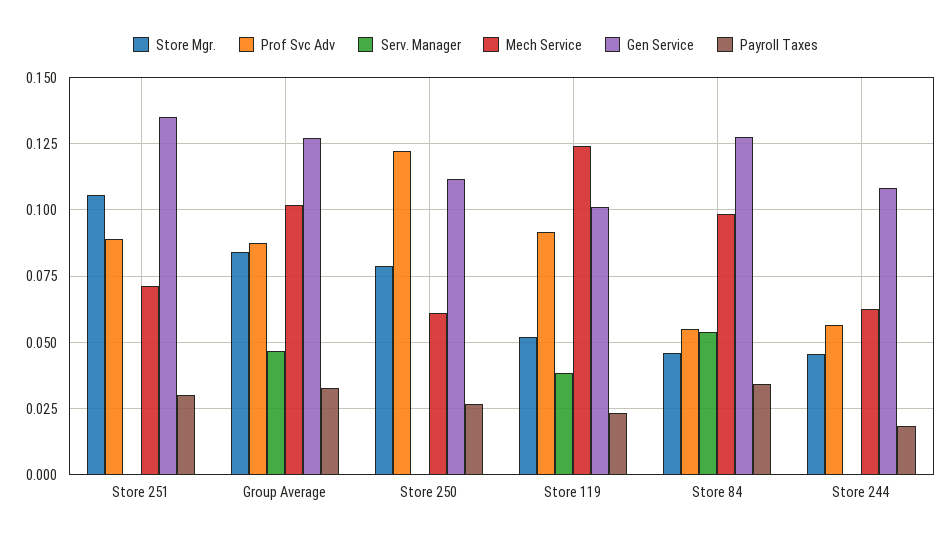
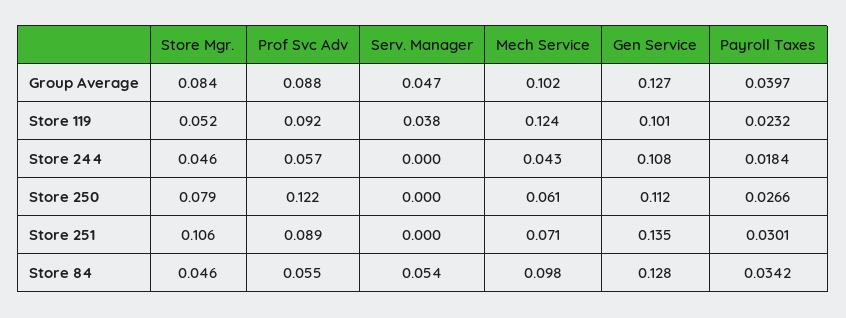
  {
    "Store Mgr.": {
      "Store 251": 0.106,
      "Group Average": 0.084,
      "Store 250": 0.079,
      "Store 119": 0.052,
      "Store 84": 0.046,
      "Store 244": 0.046
    },
    "Prof Svc Adv": {
      "Store 251": 0.089,
      "Group Average": 0.088,
      "Store 250": 0.122,
      "Store 119": 0.092,
      "Store 84": 0.055,
      "Store 244": 0.057
    },
    "Serv. Manager": {
      "Store 251": 0,
      "Group Average": 0.047,
      "Store 250": 0,
      "Store 119": 0.038,
      "Store 84": 0.054,
      "Store 244": 0
    },
    "Mech Service": {
      "Store 251": 0.071,
      "Group Average": 0.102,
      "Store 250": 0.061,
      "Store 119": 0.124,
      "Store 84": 0.098,
-     "Store 244": 0.0625
+     "Store 244": 0.043
    },
    "Gen Service": {
      "Store 251": 0.135,
      "Group Average": 0.127,
      "Store 250": 0.112,
      "Store 119": 0.101,
      "Store 84": 0.128,
      "Store 244": 0.108
    },
    "Payroll Taxes": {
      "Store 251": 0.0301,
-     "Group Average": 0.0325,
+     "Group Average": 0.0397,
      "Store 250": 0.0266,
      "Store 119": 0.0232,
      "Store 84": 0.0342,
      "Store 244": 0.0184
    }
  }

